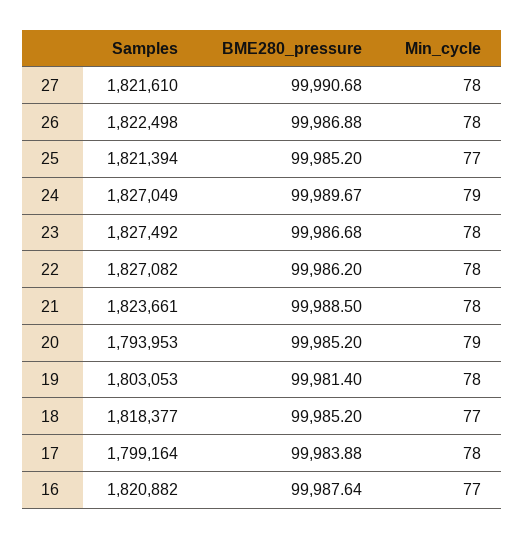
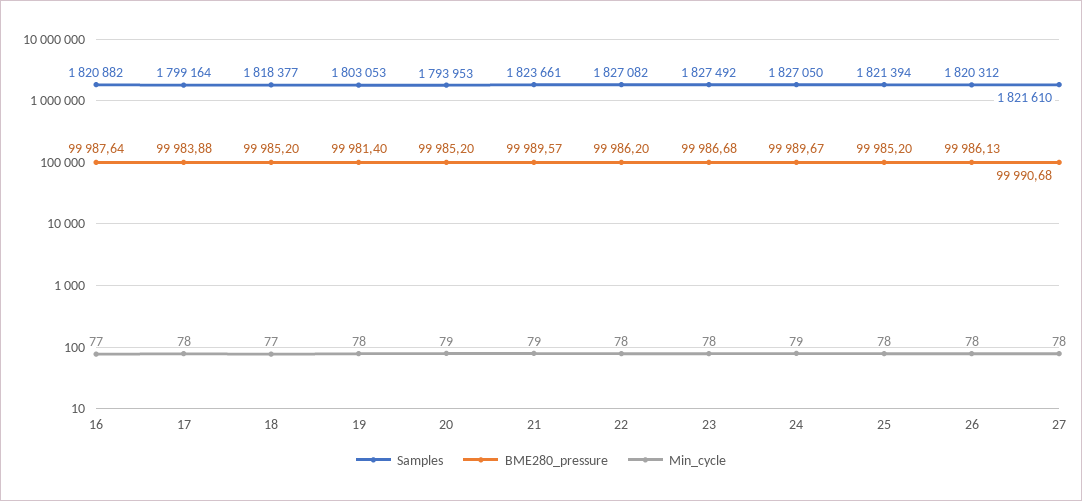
  {
    "Samples": {
      "27": 1821610,
-     "26": 1822498,
+     "26": 1820312,
      "25": 1821394,
-     "24": 1827049,
+     "24": 1827050,
      "23": 1827492,
      "22": 1827082,
      "21": 1823661,
      "20": 1793953,
      "19": 1803053,
      "18": 1818377,
      "17": 1799164,
      "16": 1820882
    },
    "BME280_pressure": {
      "27": 99990.68,
-     "26": 99986.88,
+     "26": 99986.13,
      "25": 99985.2,
      "24": 99989.67,
      "23": 99986.68,
      "22": 99986.2,
-     "21": 99988.5,
+     "21": 99989.57,
      "20": 99985.2,
      "19": 99981.4,
      "18": 99985.2,
      "17": 99983.88,
      "16": 99987.64
    },
    "Min_cycle": {
      "27": 78,
      "26": 78,
-     "25": 77,
+     "25": 78,
      "24": 79,
      "23": 78,
      "22": 78,
-     "21": 78,
+     "21": 79,
      "20": 79,
      "19": 78,
      "18": 77,
      "17": 78,
      "16": 77
    }
  }

